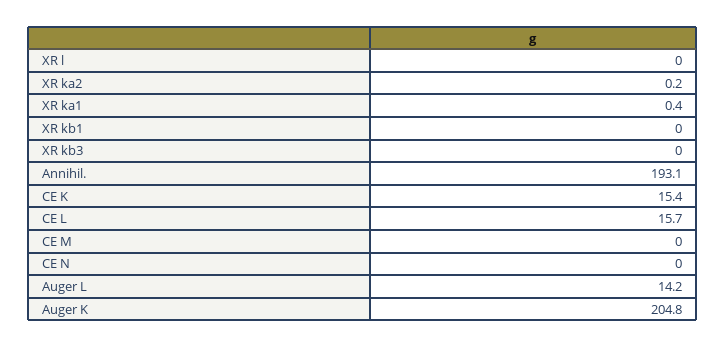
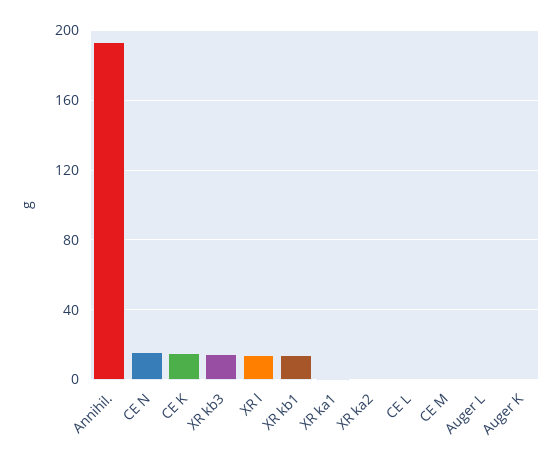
  {
-   "XR l": 0,
+   "XR l": 15,
    "XR ka2": 0.2,
    "XR ka1": 0.4,
-   "XR kb1": 0,
+   "XR kb1": 15,
-   "XR kb3": 0,
+   "XR kb3": 15,
    "Annihil.": 193.1,
    "CE K": 15.4,
-   "CE L": 15.7,
+   "CE L": 0,
    "CE M": 0,
-   "CE N": 0,
+   "CE N": 15,
-   "Auger L": 14.2,
+   "Auger L": 0,
-   "Auger K": 204.8
+   "Auger K": 0
  }

